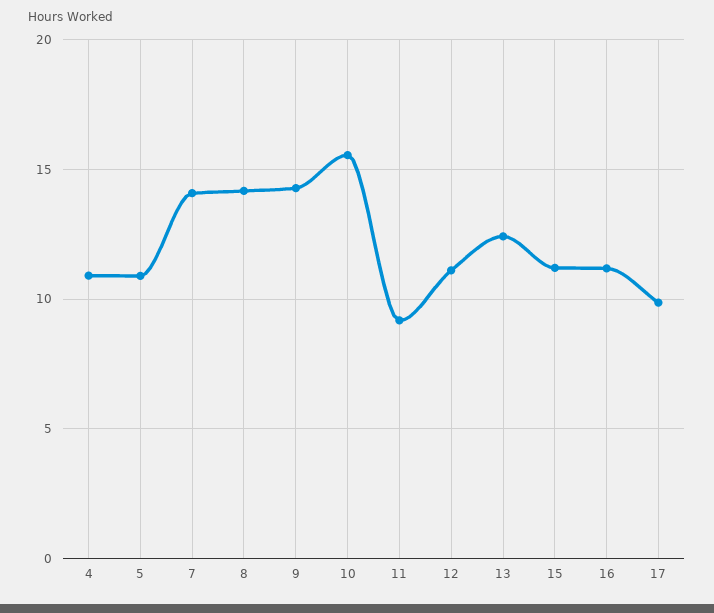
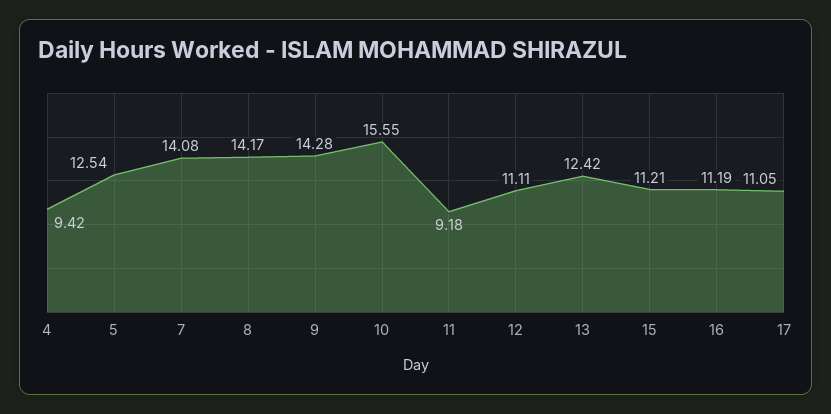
  {
-   "4": 11,
+   "4": 9.42,
-   "5": 11,
+   "5": 12.54,
    "7": 14.08,
    "8": 14.17,
    "9": 14.28,
    "10": 15.55,
    "11": 9.18,
    "12": 11.11,
    "13": 12.42,
    "15": 11.21,
    "16": 11.19,
-   "17": 10
+   "17": 11.05
  }

